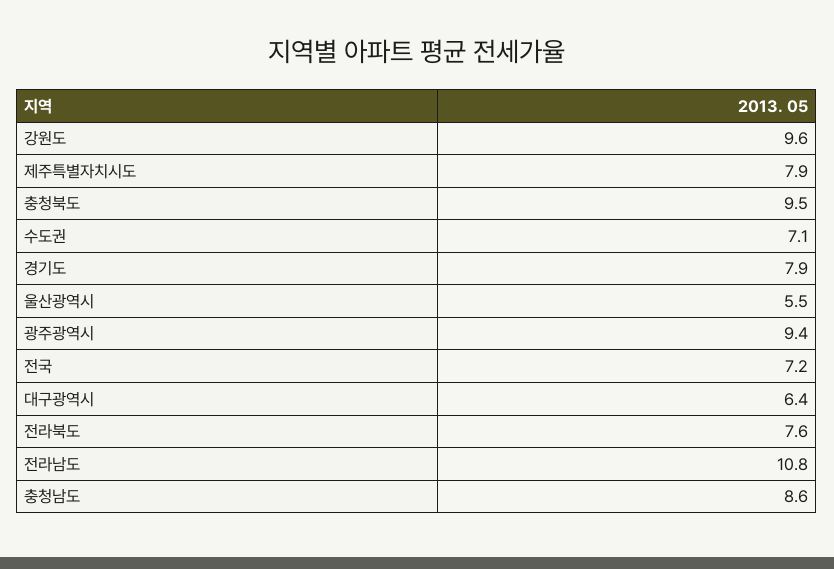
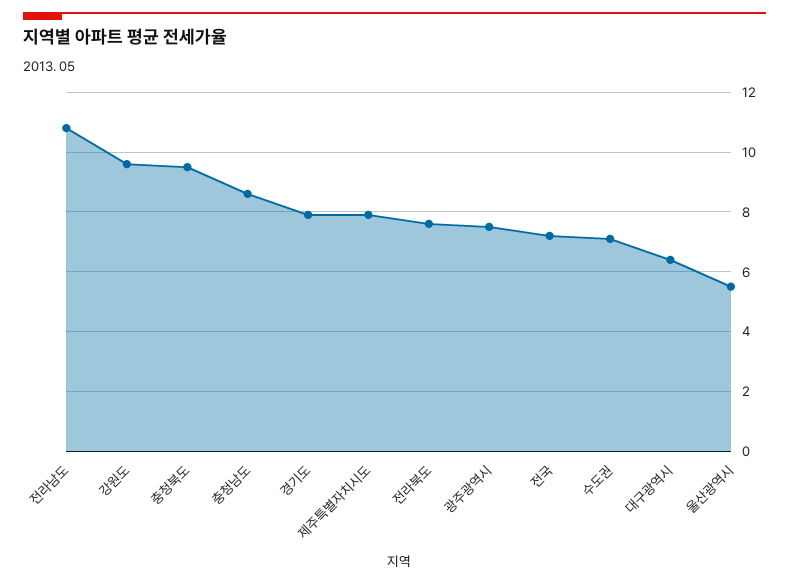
  {
    "강원도": 9.6,
    "제주특별자치시도": 7.9,
    "충청북도": 9.5,
    "수도권": 7.1,
    "경기도": 7.9,
    "울산광역시": 5.5,
-   "광주광역시": 9.4,
+   "광주광역시": 7.5,
    "전국": 7.2,
    "대구광역시": 6.4,
    "전라북도": 7.6,
    "전라남도": 10.8,
    "충청남도": 8.6
  }

